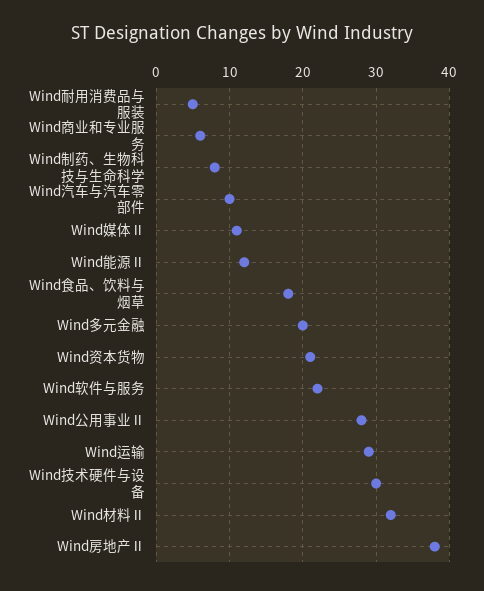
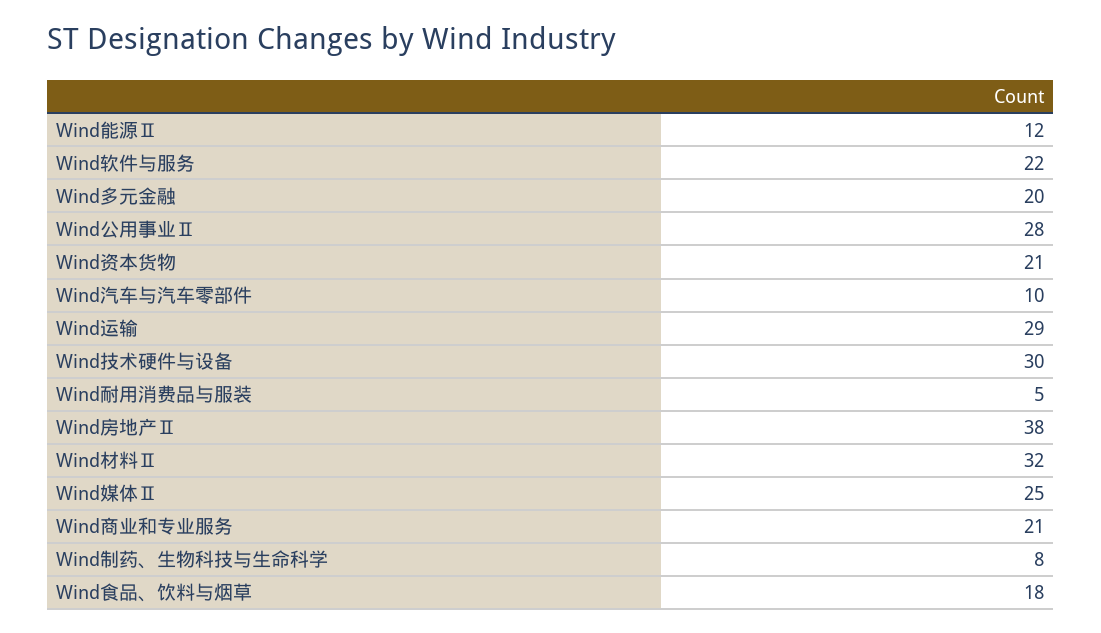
  {
    "Wind耐用消费品与服装": 5,
-   "Wind商业和专业服务": 6,
+   "Wind商业和专业服务": 21,
    "Wind制药、生物科技与生命科学": 8,
    "Wind汽车与汽车零部件": 10,
-   "Wind媒体Ⅱ": 11,
+   "Wind媒体Ⅱ": 25,
    "Wind能源Ⅱ": 12,
    "Wind食品、饮料与烟草": 18,
    "Wind多元金融": 20,
    "Wind资本货物": 21,
    "Wind软件与服务": 22,
    "Wind公用事业Ⅱ": 28,
    "Wind运输": 29,
    "Wind技术硬件与设备": 30,
    "Wind材料Ⅱ": 32,
    "Wind房地产Ⅱ": 38
  }

